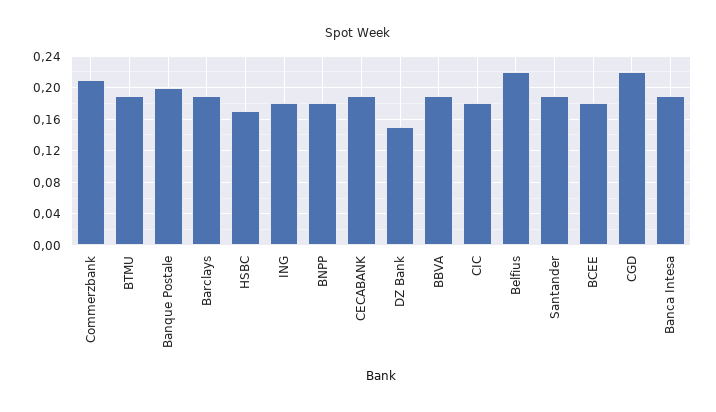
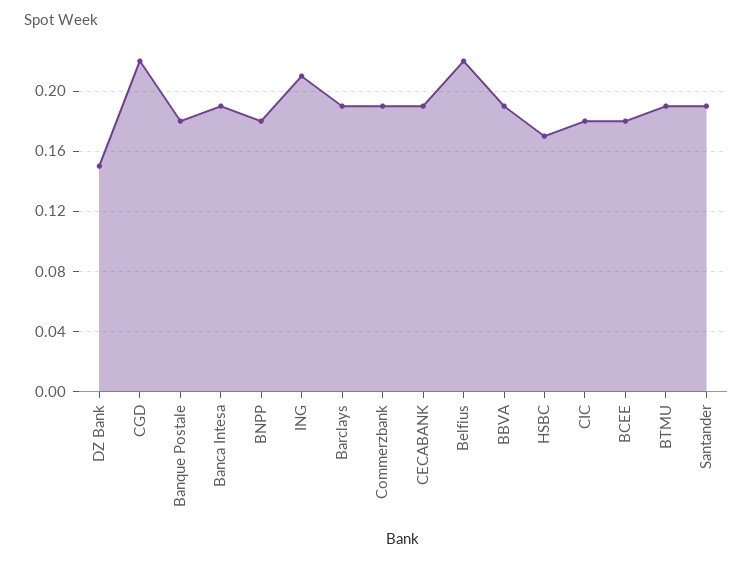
  {
-   "Commerzbank": 0.21,
+   "Commerzbank": 0.19,
    "BTMU": 0.19,
-   "Banque Postale": 0.2,
+   "Banque Postale": 0.18,
    "Barclays": 0.19,
    "HSBC": 0.17,
-   "ING": 0.18,
+   "ING": 0.21,
    "BNPP": 0.18,
    "CECABANK": 0.19,
    "DZ Bank": 0.15,
    "BBVA": 0.19,
    "CIC": 0.18,
    "Belfius": 0.22,
    "Santander": 0.19,
    "BCEE": 0.18,
    "CGD": 0.22,
    "Banca Intesa": 0.19
  }

